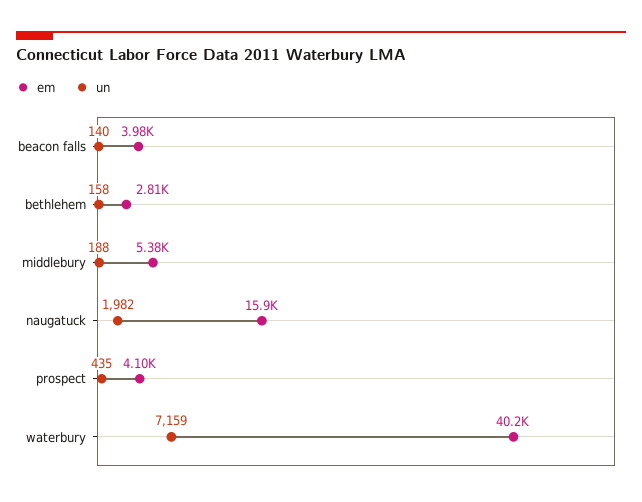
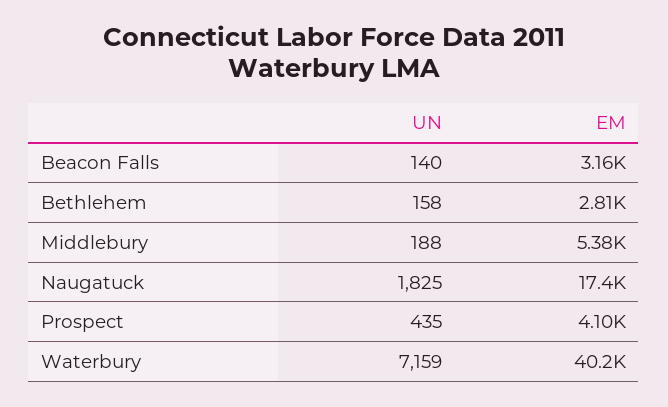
  {
    "em": {
-     "beacon falls": 3980,
+     "beacon falls": 3160,
      "bethlehem": 2810,
      "middlebury": 5380,
-     "naugatuck": 15900,
+     "naugatuck": 17400,
      "prospect": 4100,
      "waterbury": 40200
    },
    "un": {
      "beacon falls": 140,
      "bethlehem": 158,
      "middlebury": 188,
-     "naugatuck": 1982,
+     "naugatuck": 1825,
      "prospect": 435,
      "waterbury": 7159
    }
  }

